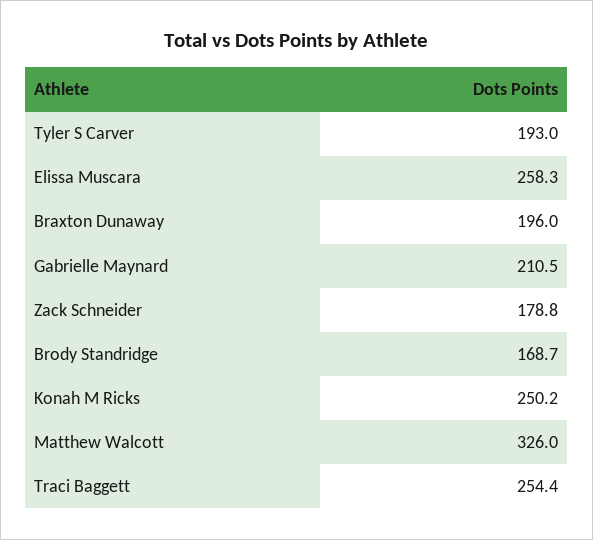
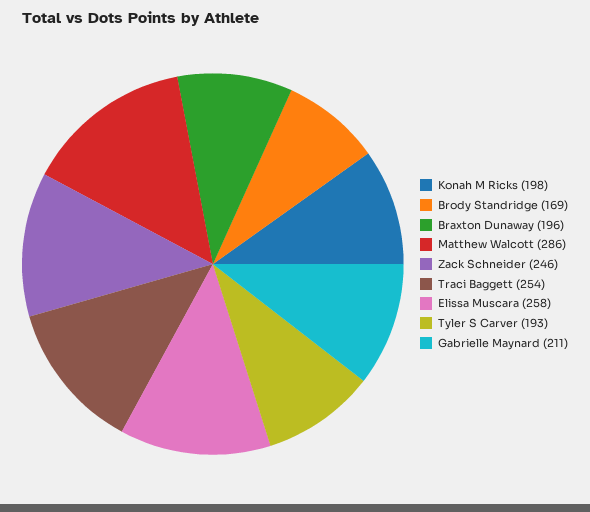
  {
    "Tyler S Carver": 193,
    "Elissa Muscara": 258.3,
    "Braxton Dunaway": 196,
    "Gabrielle Maynard": 210.5,
-   "Zack Schneider": 178.8,
+   "Zack Schneider": 246,
    "Brody Standridge": 168.7,
-   "Konah M Ricks": 250.2,
+   "Konah M Ricks": 198,
-   "Matthew Walcott": 326,
+   "Matthew Walcott": 286,
    "Traci Baggett": 254.4
  }

